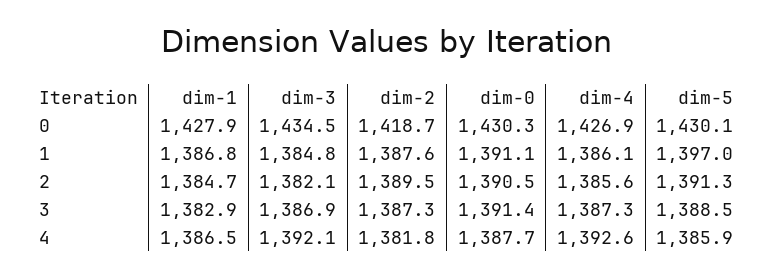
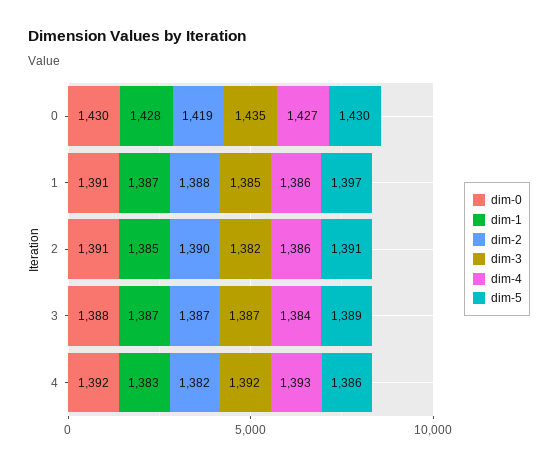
  {
    "dim-1": {
      "0": 1427.9,
      "1": 1386.8,
      "2": 1384.7,
-     "3": 1382.9,
+     "3": 1387,
-     "4": 1386.5
+     "4": 1383
    },
    "dim-3": {
      "0": 1434.5,
      "1": 1384.8,
      "2": 1382.1,
      "3": 1386.9,
      "4": 1392.1
    },
    "dim-2": {
      "0": 1418.7,
      "1": 1387.6,
      "2": 1389.5,
      "3": 1387.3,
      "4": 1381.8
    },
    "dim-0": {
      "0": 1430.3,
      "1": 1391.1,
      "2": 1390.5,
-     "3": 1391.4,
+     "3": 1388,
-     "4": 1387.7
+     "4": 1392
    },
    "dim-4": {
      "0": 1426.9,
      "1": 1386.1,
      "2": 1385.6,
-     "3": 1387.3,
+     "3": 1384,
      "4": 1392.6
    },
    "dim-5": {
      "0": 1430.1,
      "1": 1397,
      "2": 1391.3,
      "3": 1388.5,
      "4": 1385.9
    }
  }

